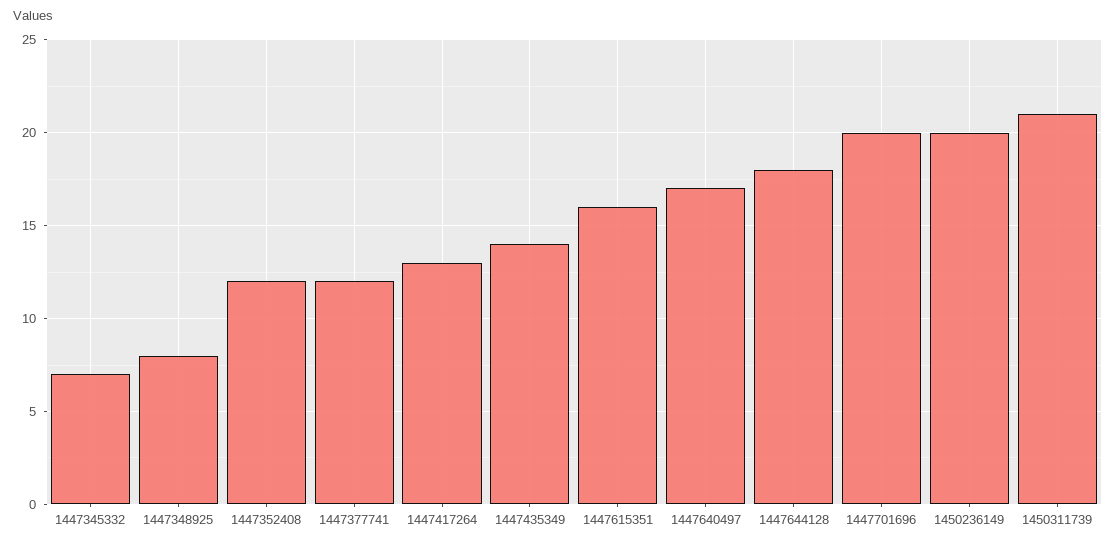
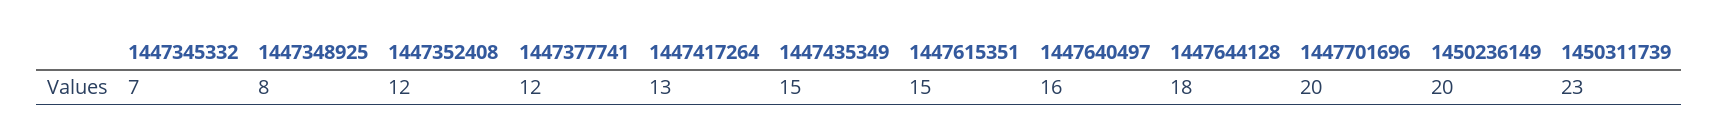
  {
    "1447345332": 7,
    "1447348925": 8,
    "1447352408": 12,
    "1447377741": 12,
    "1447417264": 13,
-   "1447435349": 14,
+   "1447435349": 15,
-   "1447615351": 16,
+   "1447615351": 15,
-   "1447640497": 17,
+   "1447640497": 16,
    "1447644128": 18,
    "1447701696": 20,
    "1450236149": 20,
-   "1450311739": 21
+   "1450311739": 23
  }

